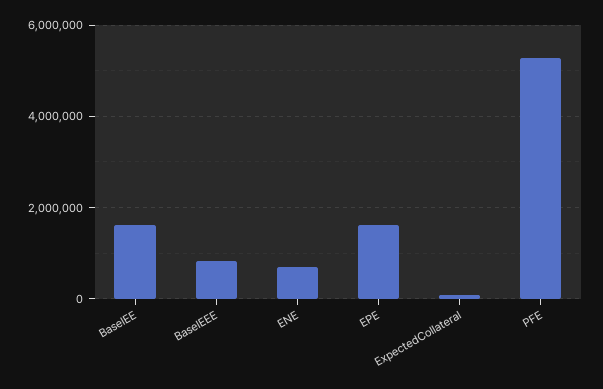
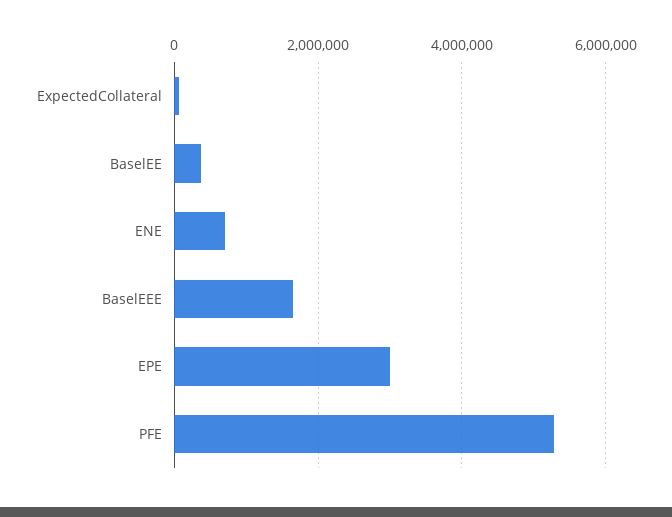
  {
-   "BaselEE": 1600000,
+   "BaselEE": 400000,
-   "BaselEEE": 800000,
+   "BaselEEE": 1600000,
    "ENE": 800000,
-   "EPE": 1600000,
+   "EPE": 3000000,
    "ExpectedCollateral": 0,
    "PFE": 5200000
  }

